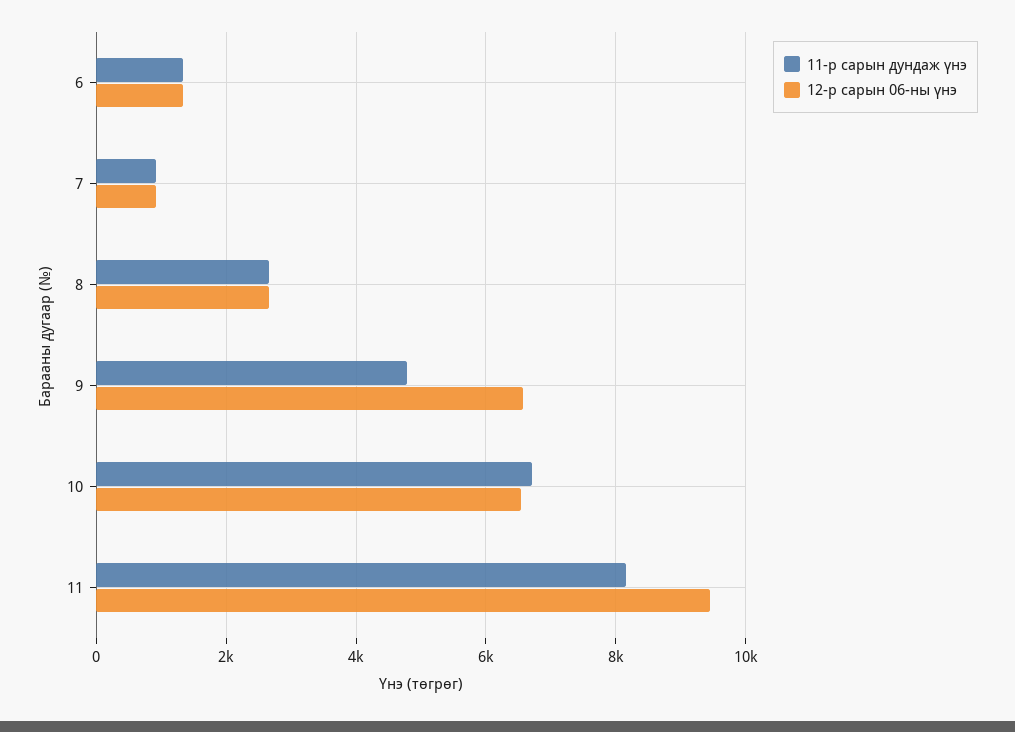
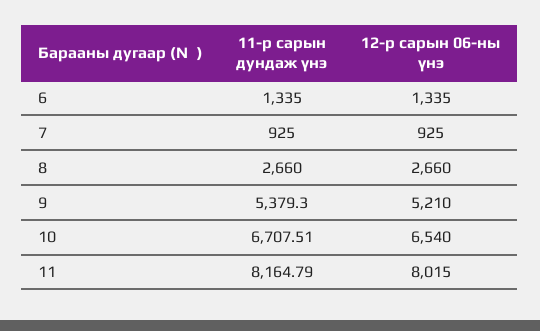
  {
    "11-р сарын дундаж үнэ": {
      "6": 1335,
      "7": 925,
      "8": 2660,
-     "9": 4800,
+     "9": 5379.3,
      "10": 6707.51,
      "11": 8164.79
    },
    "12-р сарын 06-ны үнэ": {
      "6": 1335,
      "7": 925,
      "8": 2660,
-     "9": 6600,
+     "9": 5210,
      "10": 6540,
-     "11": 9400
+     "11": 8015
    }
  }

